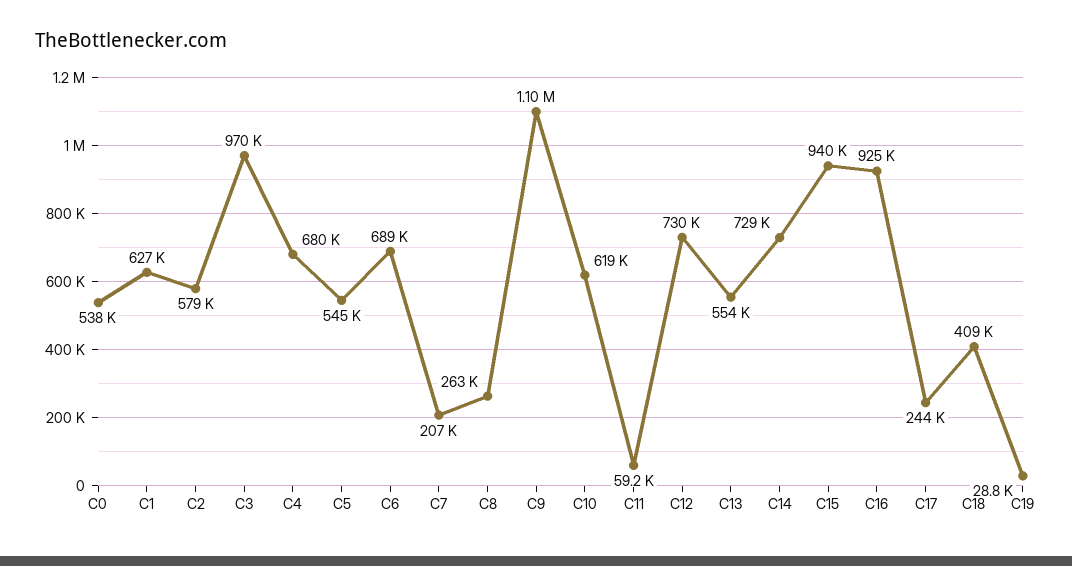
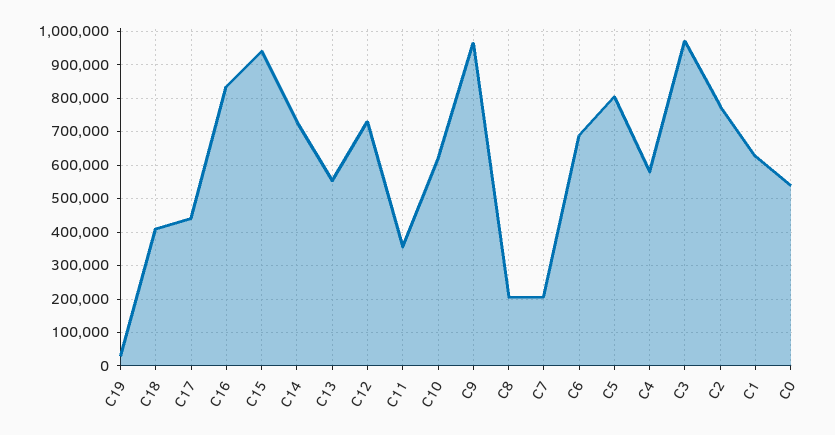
  {
    "C0": 538000,
    "C1": 627000,
-   "C2": 579000,
+   "C2": 780000,
    "C3": 970000,
-   "C4": 680000,
+   "C4": 580000,
-   "C5": 545000,
+   "C5": 800000,
    "C6": 689000,
    "C7": 207000,
-   "C8": 263000,
+   "C8": 200000,
-   "C9": 1100000,
+   "C9": 960000,
    "C10": 619000,
-   "C11": 59200,
+   "C11": 360000,
    "C12": 730000,
    "C13": 554000,
    "C14": 729000,
    "C15": 940000,
-   "C16": 925000,
+   "C16": 840000,
-   "C17": 244000,
+   "C17": 440000,
    "C18": 409000,
    "C19": 28800
  }

